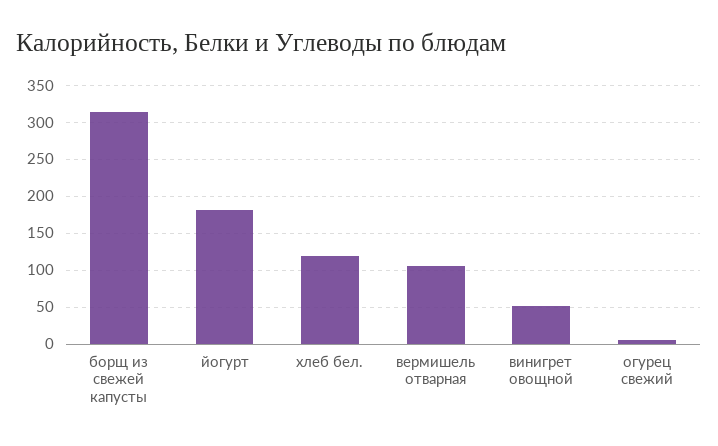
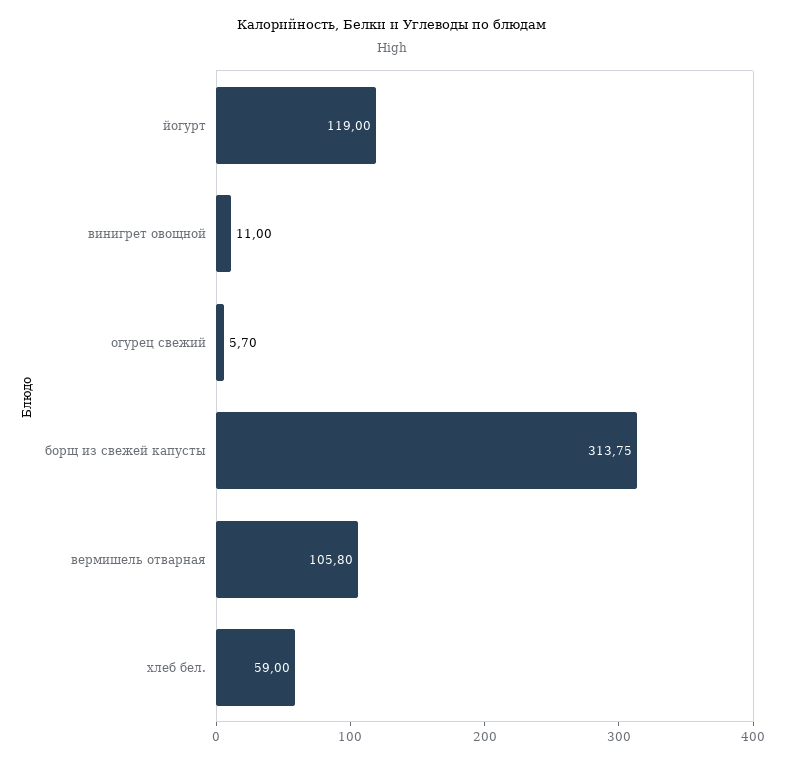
  {
    "борщ из свежей капусты": 313.75,
-   "йогурт": 180,
+   "йогурт": 119,
-   "хлеб бел.": 120,
+   "хлеб бел.": 59,
    "вермишель отварная": 105.8,
-   "винигрет овощной": 50,
+   "винигрет овощной": 11,
    "огурец свежий": 5.7
  }

